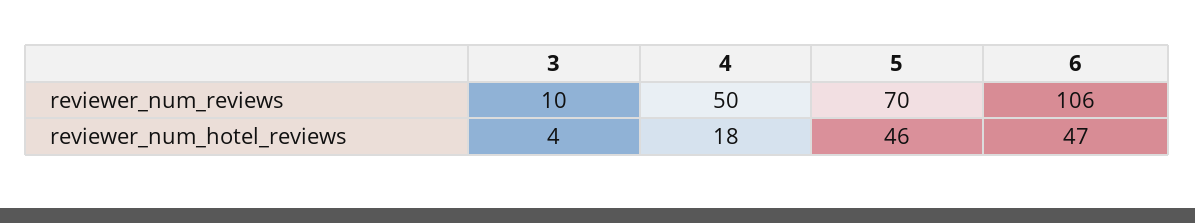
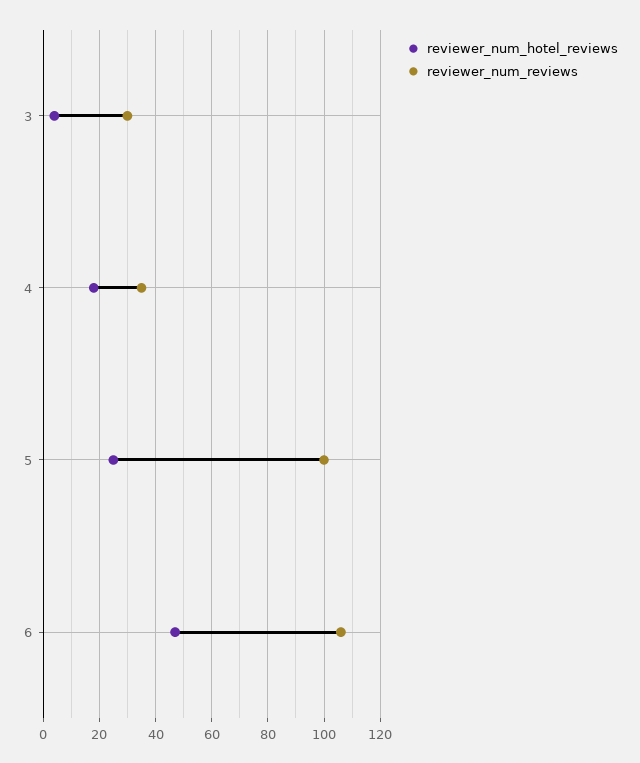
  {
    "reviewer_num_reviews": {
-     "3": 10,
+     "3": 30,
-     "4": 50,
+     "4": 35,
-     "5": 70,
+     "5": 100,
      "6": 106
    },
    "reviewer_num_hotel_reviews": {
      "3": 4,
      "4": 18,
-     "5": 46,
+     "5": 25,
      "6": 47
    }
  }

